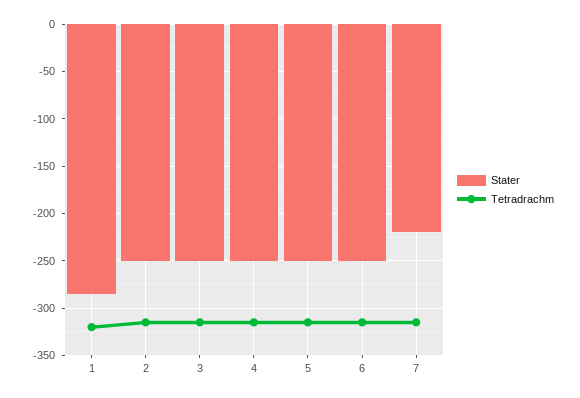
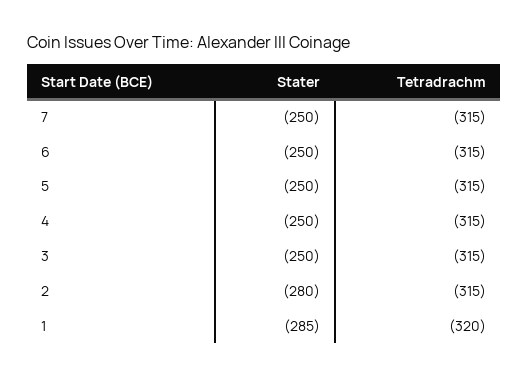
  {
    "Stater": {
      "1": -285,
-     "2": -250,
+     "2": -280,
      "3": -250,
      "4": -250,
      "5": -250,
      "6": -250,
-     "7": -220
+     "7": -250
    },
    "Tetradrachm": {
      "1": -320,
      "2": -315,
      "3": -315,
      "4": -315,
      "5": -315,
      "6": -315,
      "7": -315
    }
  }

